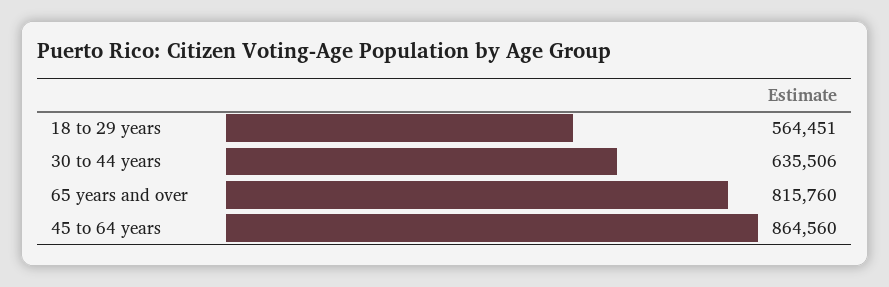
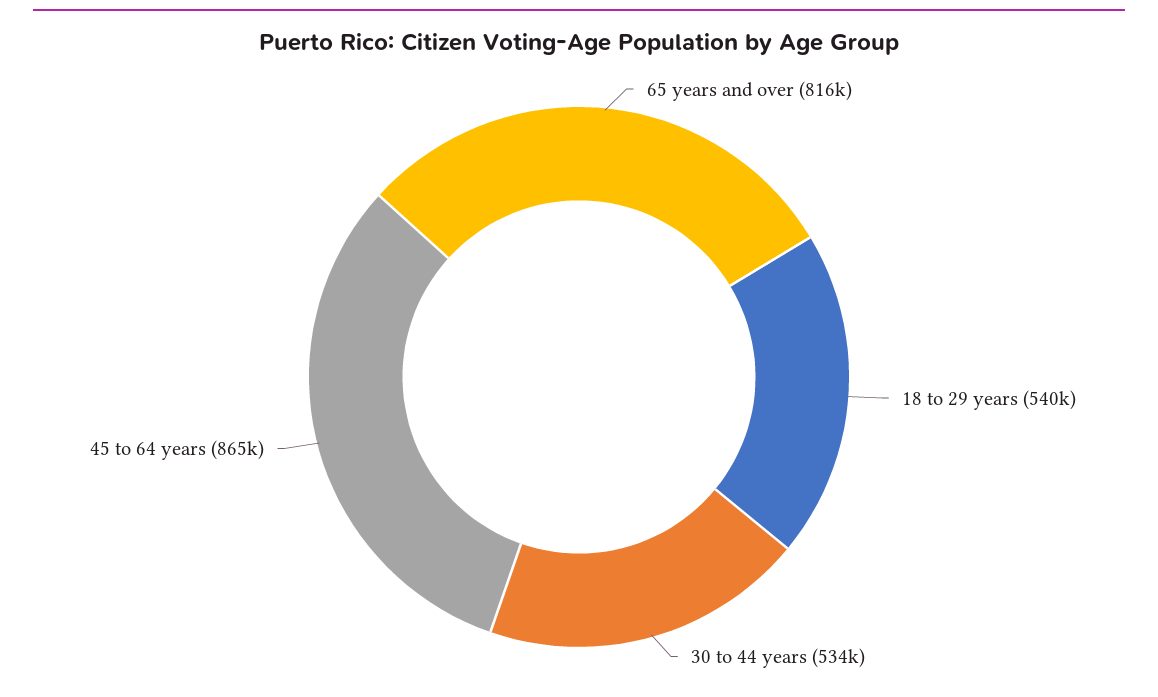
  {
-   "18 to 29 years": 564451,
+   "18 to 29 years": 540000,
-   "30 to 44 years": 635506,
+   "30 to 44 years": 534000,
    "65 years and over": 815760,
    "45 to 64 years": 864560
  }

